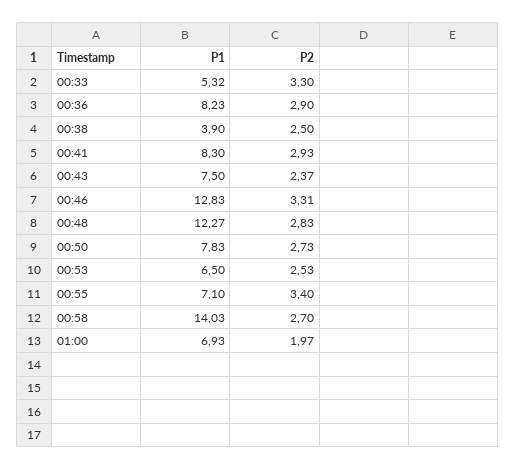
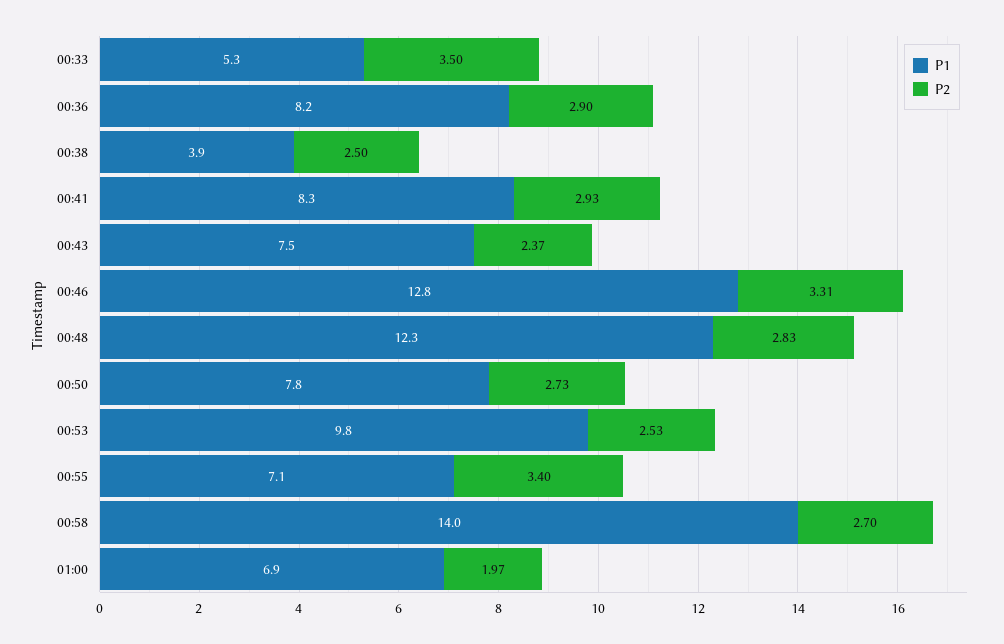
  {
    "P1": {
      "00:33": 5.32,
      "00:36": 8.23,
      "00:38": 3.9,
      "00:41": 8.3,
      "00:43": 7.5,
      "00:46": 12.83,
      "00:48": 12.27,
      "00:50": 7.83,
-     "00:53": 6.5,
+     "00:53": 9.8,
      "00:55": 7.1,
      "00:58": 14.03,
      "01:00": 6.93
    },
    "P2": {
-     "00:33": 3.3,
+     "00:33": 3.5,
      "00:36": 2.9,
      "00:38": 2.5,
      "00:41": 2.93,
      "00:43": 2.37,
      "00:46": 3.31,
      "00:48": 2.83,
      "00:50": 2.73,
      "00:53": 2.53,
      "00:55": 3.4,
      "00:58": 2.7,
      "01:00": 1.97
    }
  }

